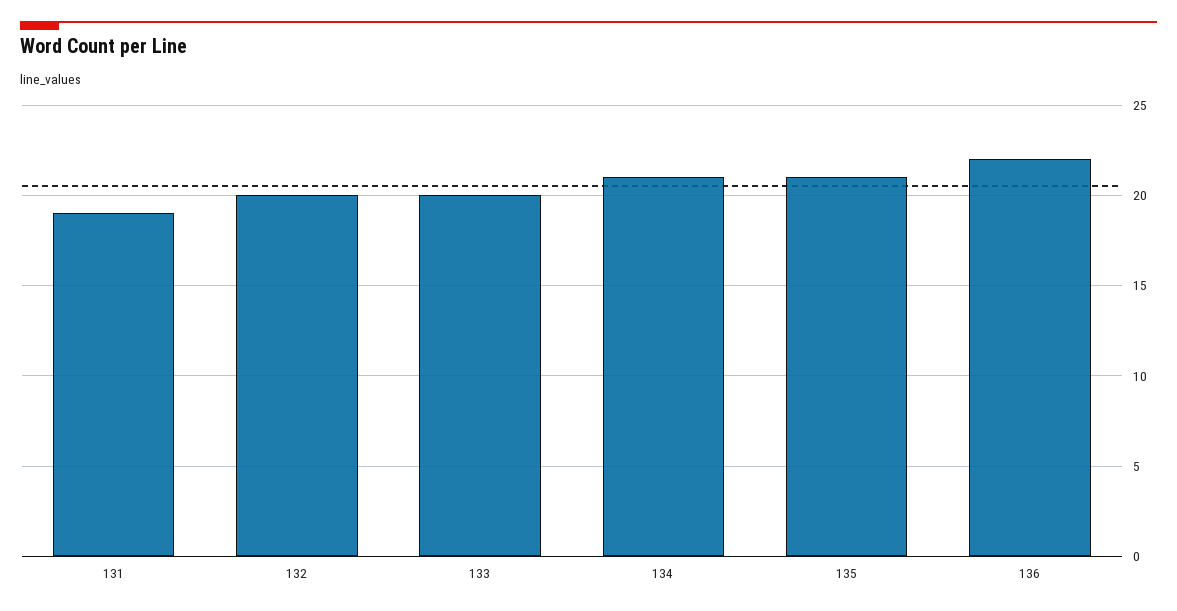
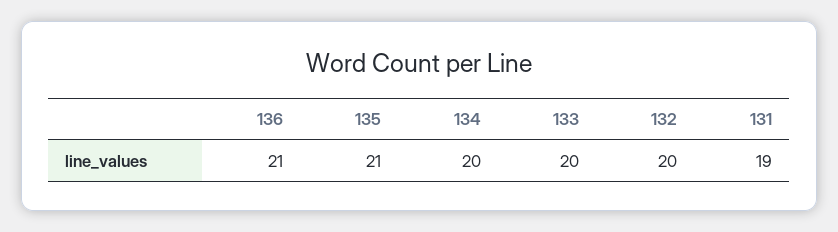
  {
    "131": 19,
    "132": 20,
    "133": 20,
-   "134": 21,
+   "134": 20,
    "135": 21,
-   "136": 22
+   "136": 21
  }

